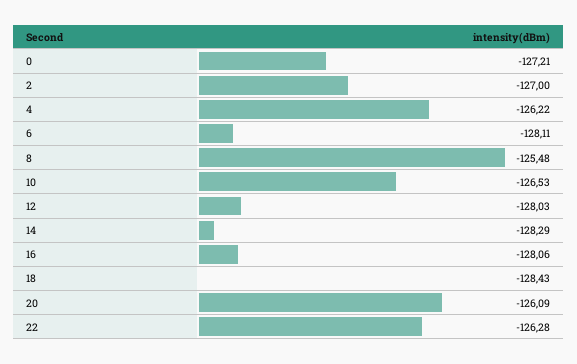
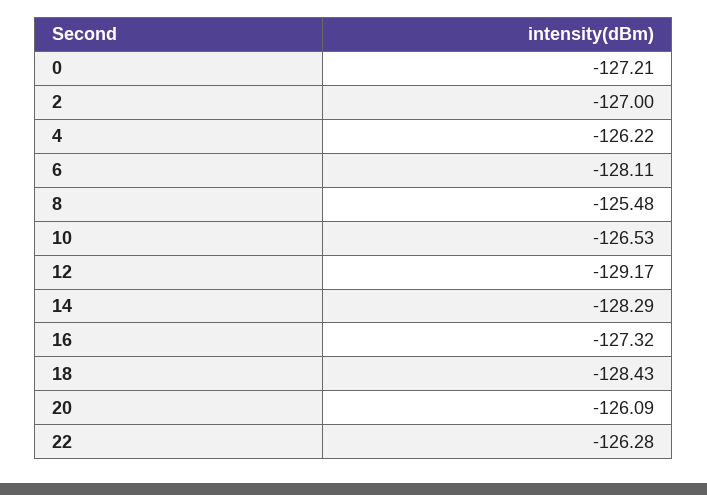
  {
    "0": -127.21,
    "2": -127,
    "4": -126.22,
    "6": -128.11,
    "8": -125.48,
    "10": -126.53,
-   "12": -128.03,
+   "12": -129.17,
    "14": -128.29,
-   "16": -128.06,
+   "16": -127.32,
    "18": -128.43,
    "20": -126.09,
    "22": -126.28
  }

